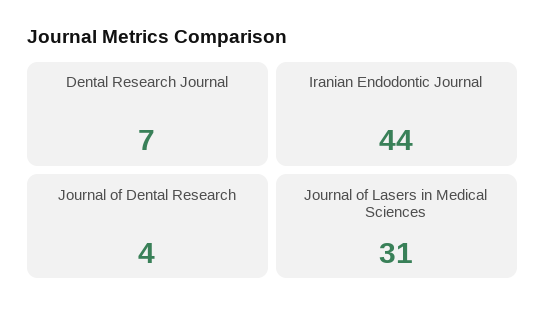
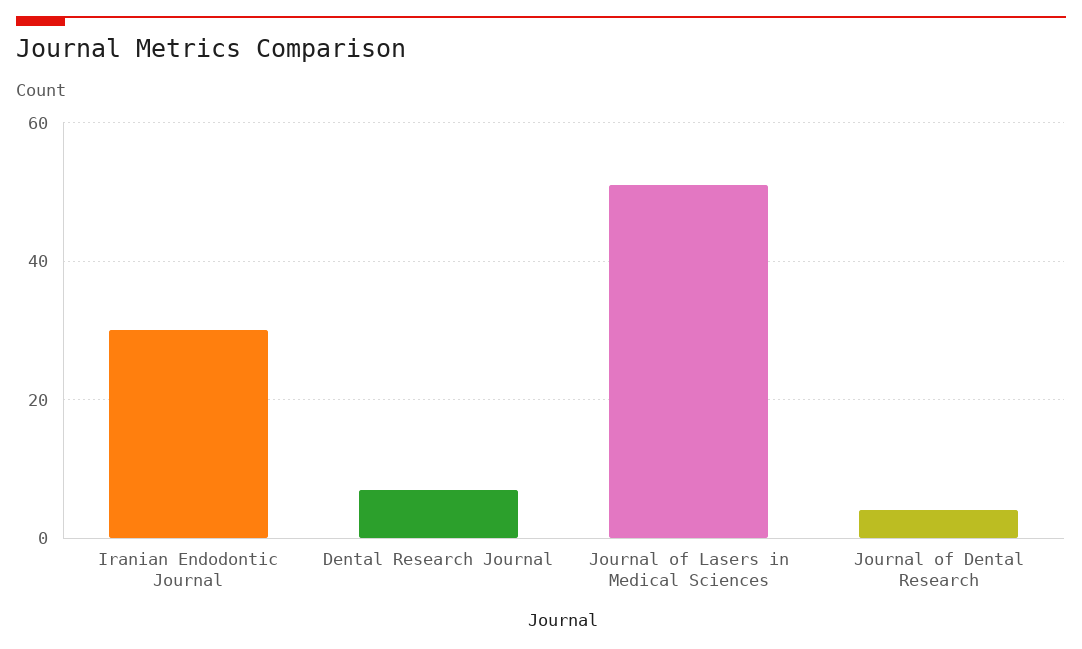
  {
    "Dental Research Journal": 7,
-   "Iranian Endodontic Journal": 44,
+   "Iranian Endodontic Journal": 30,
    "Journal of Dental Research": 4,
-   "Journal of Lasers in Medical Sciences": 31
+   "Journal of Lasers in Medical Sciences": 50
  }

